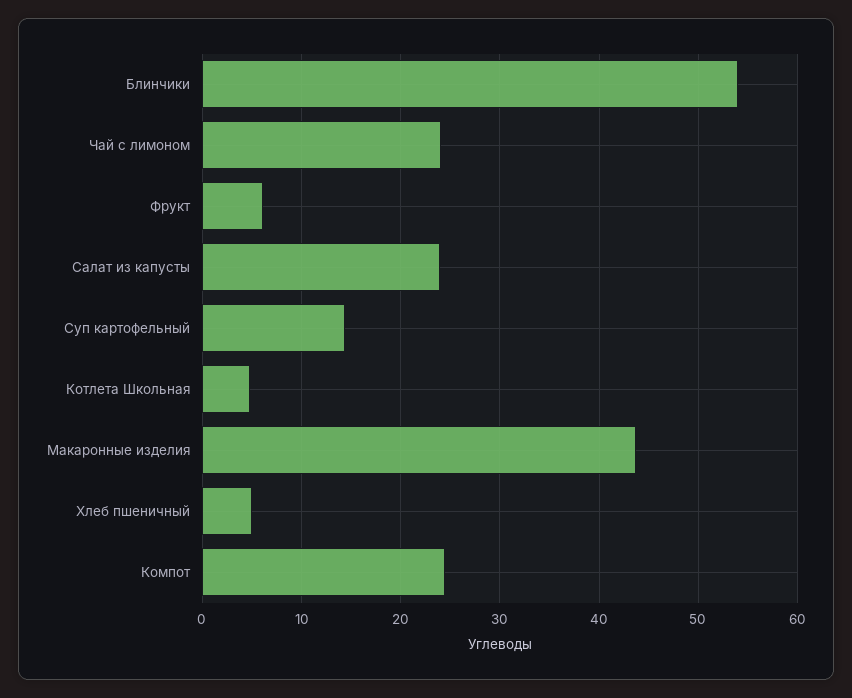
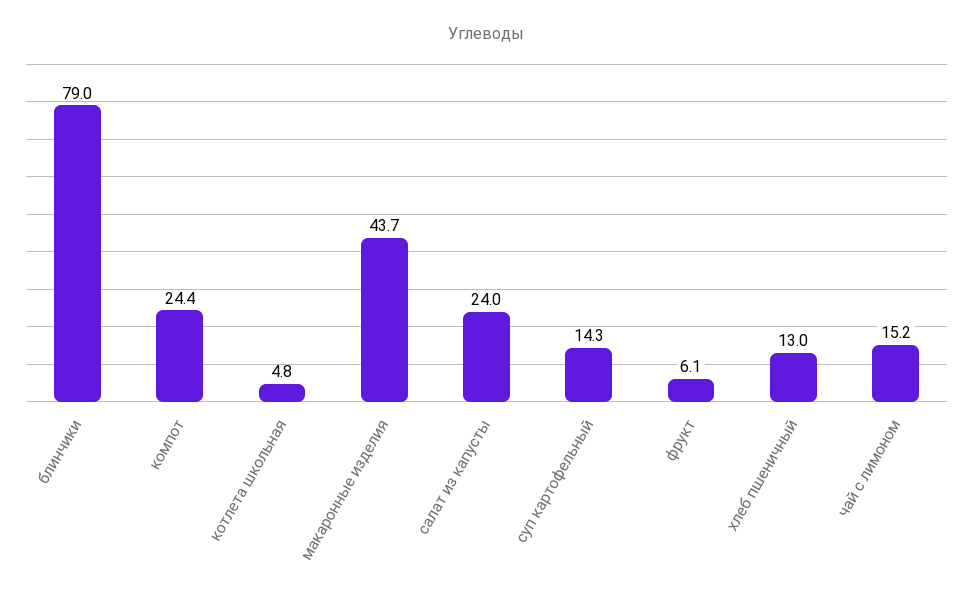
  {
-   "Блинчики": 54,
+   "Блинчики": 79,
-   "Чай с лимоном": 24,
+   "Чай с лимоном": 15.2,
    "Фрукт": 6.1,
    "Салат из капусты": 24,
    "Суп картофельный": 14.3,
    "Котлета Школьная": 4.8,
    "Макаронные изделия": 43.7,
-   "Хлеб пшеничный": 5,
+   "Хлеб пшеничный": 13,
    "Компот": 24.4
  }

